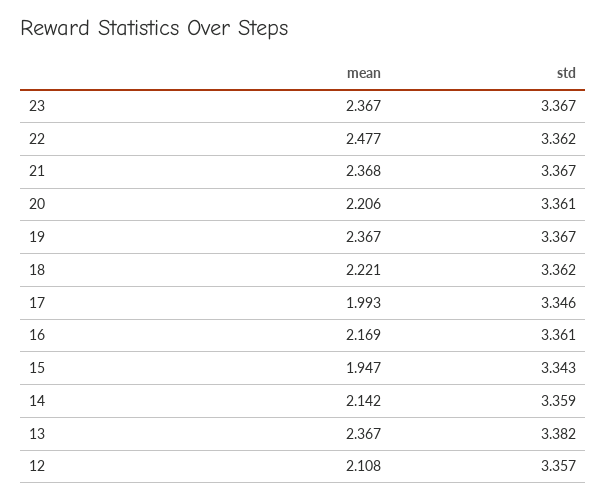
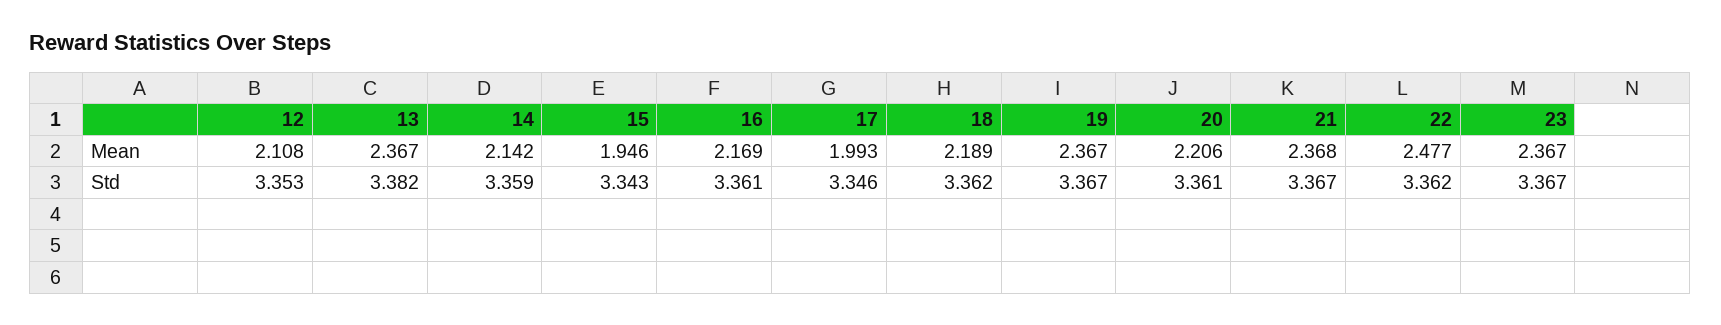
  {
    "mean": {
      "23": 2.367,
      "22": 2.477,
      "21": 2.368,
      "20": 2.206,
      "19": 2.367,
-     "18": 2.221,
+     "18": 2.189,
      "17": 1.993,
      "16": 2.169,
-     "15": 1.947,
+     "15": 1.946,
      "14": 2.142,
      "13": 2.367,
      "12": 2.108
    },
    "std": {
      "23": 3.367,
      "22": 3.362,
      "21": 3.367,
      "20": 3.361,
      "19": 3.367,
      "18": 3.362,
      "17": 3.346,
      "16": 3.361,
      "15": 3.343,
      "14": 3.359,
      "13": 3.382,
-     "12": 3.357
+     "12": 3.353
    }
  }

